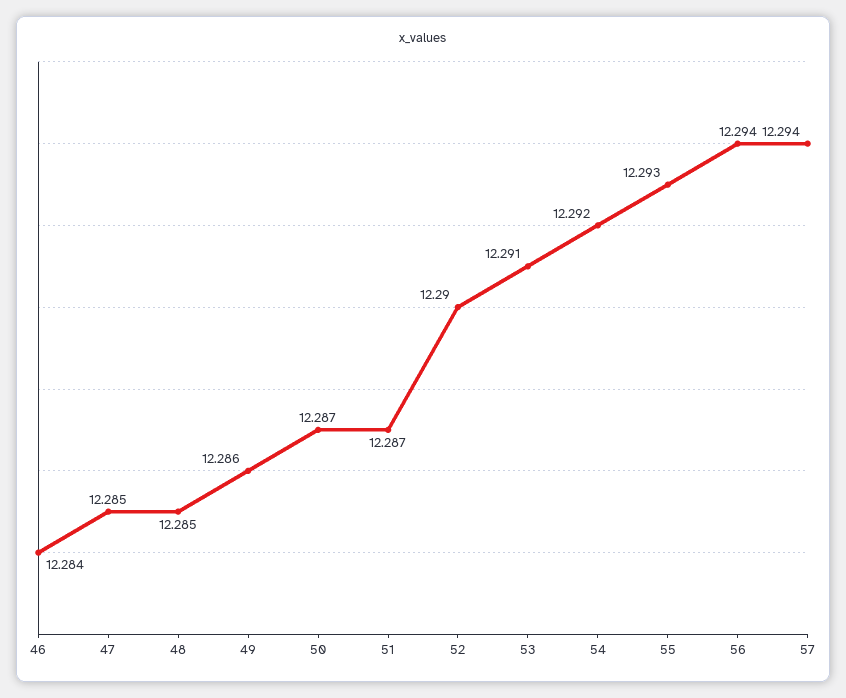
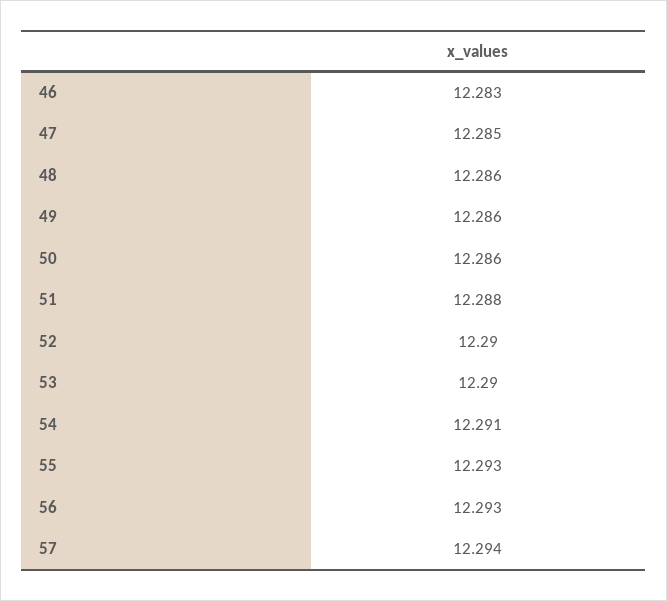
  {
-   "46": 12.284,
+   "46": 12.283,
    "47": 12.285,
-   "48": 12.285,
+   "48": 12.286,
    "49": 12.286,
-   "50": 12.287,
+   "50": 12.286,
-   "51": 12.287,
+   "51": 12.288,
    "52": 12.29,
-   "53": 12.291,
+   "53": 12.29,
-   "54": 12.292,
+   "54": 12.291,
    "55": 12.293,
-   "56": 12.294,
+   "56": 12.293,
    "57": 12.294
  }

